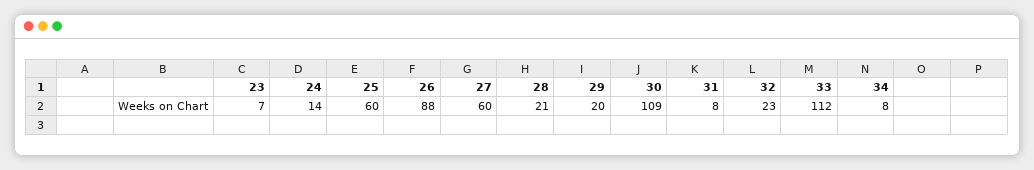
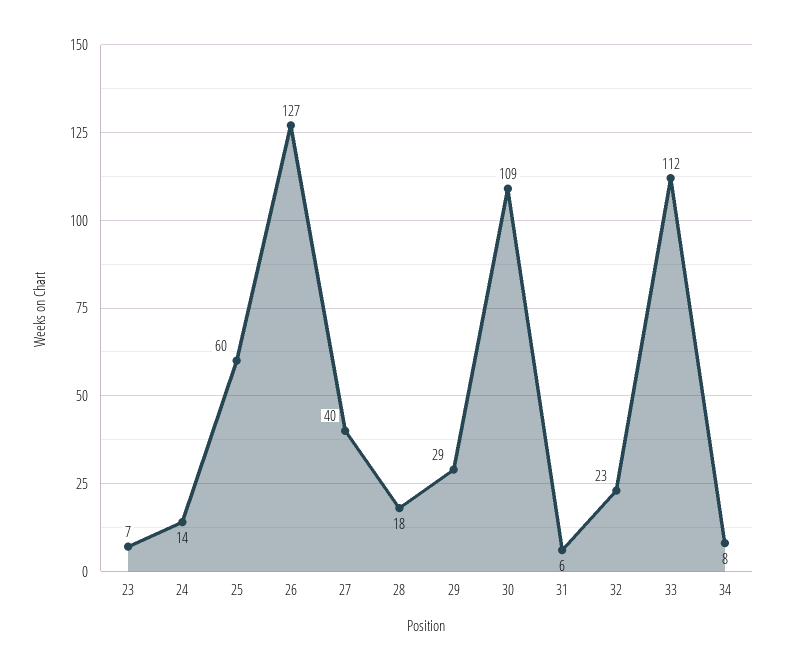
  {
    "23": 7,
    "24": 14,
    "25": 60,
-   "26": 88,
+   "26": 127,
-   "27": 60,
+   "27": 40,
-   "28": 21,
+   "28": 18,
-   "29": 20,
+   "29": 29,
    "30": 109,
-   "31": 8,
+   "31": 6,
    "32": 23,
    "33": 112,
    "34": 8
  }

